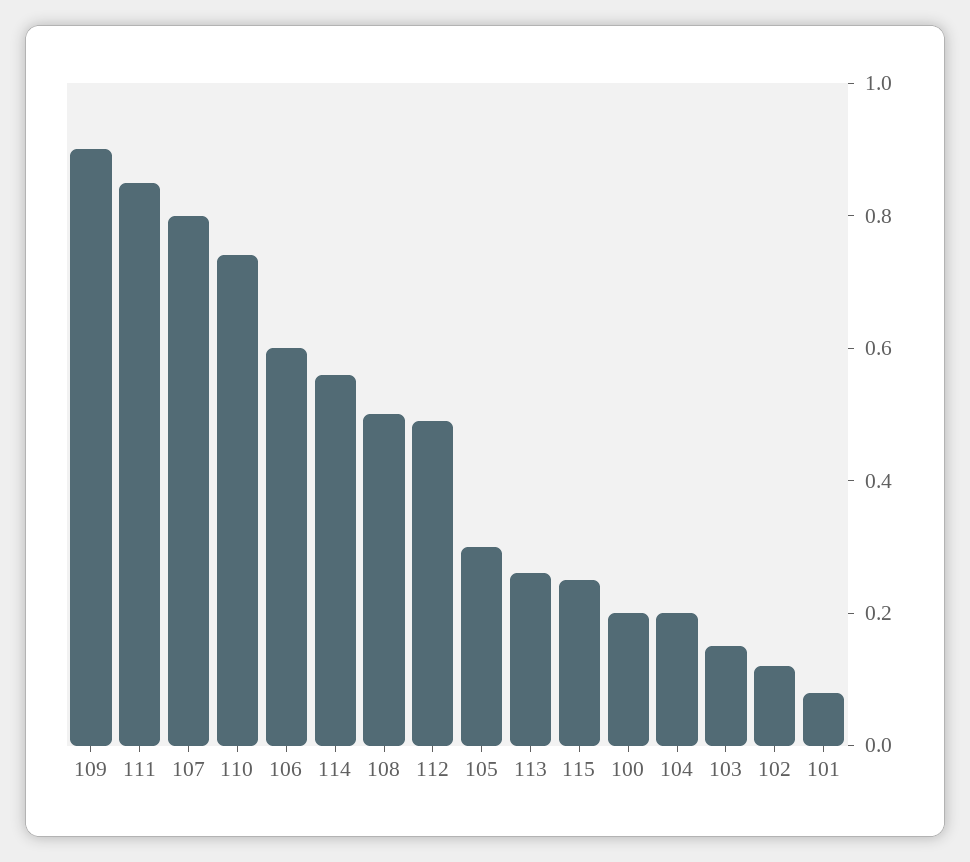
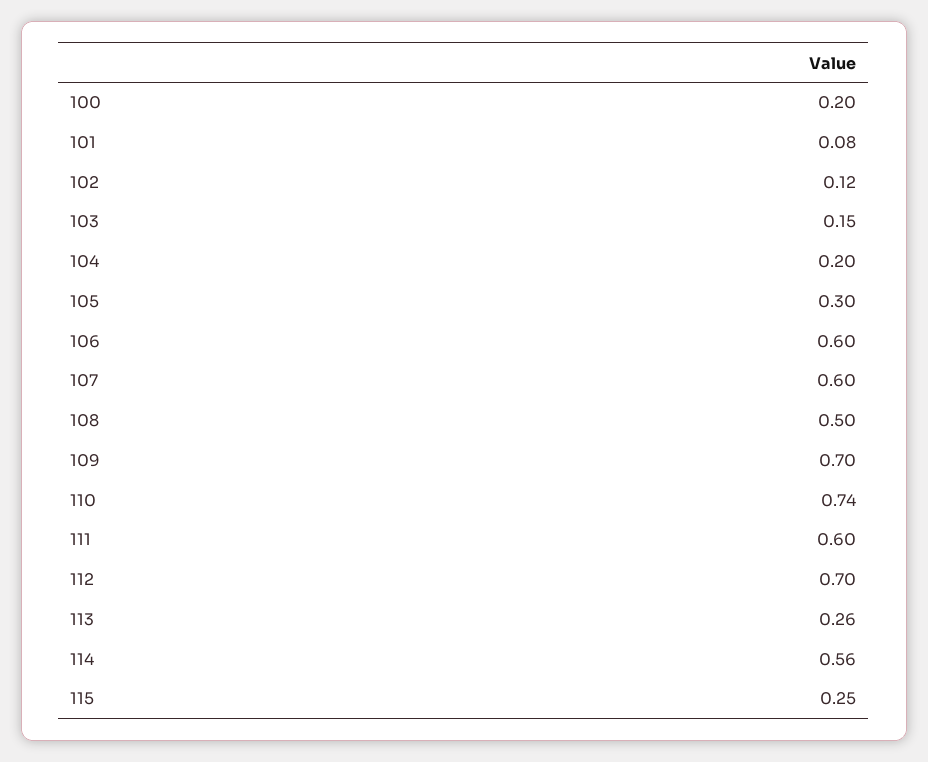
  {
-   "109": 0.9,
+   "109": 0.7,
-   "111": 0.85,
+   "111": 0.6,
-   "107": 0.8,
+   "107": 0.6,
    "110": 0.74,
    "106": 0.6,
    "114": 0.56,
    "108": 0.5,
-   "112": 0.5,
+   "112": 0.7,
    "105": 0.3,
    "113": 0.26,
    "115": 0.25,
    "100": 0.2,
    "104": 0.2,
    "103": 0.15,
    "102": 0.12,
    "101": 0.08
  }

